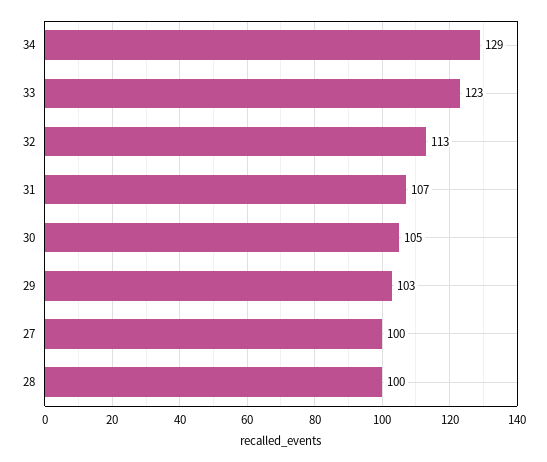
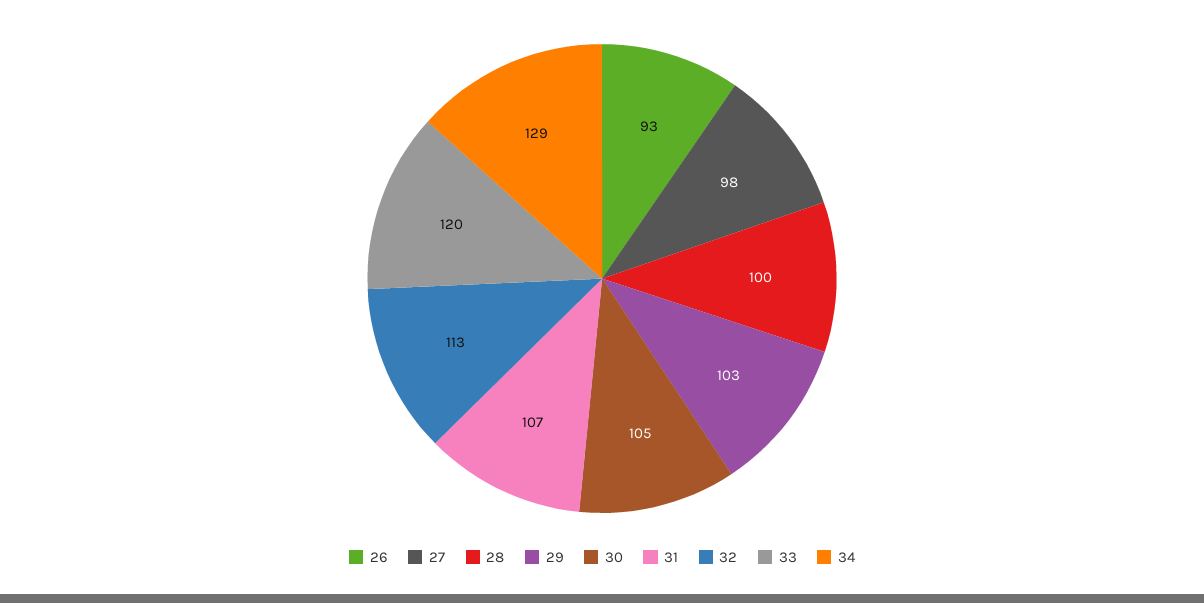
  {
    "34": 129,
-   "33": 123,
+   "33": 120,
    "32": 113,
    "31": 107,
    "30": 105,
    "29": 103,
-   "27": 100,
+   "27": 98,
-   "28": 100
+   "28": 100,
+   "26": 93
  }

